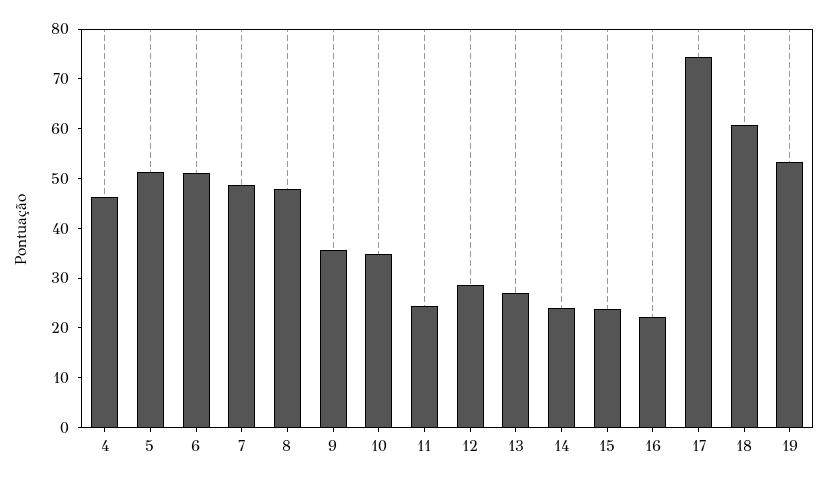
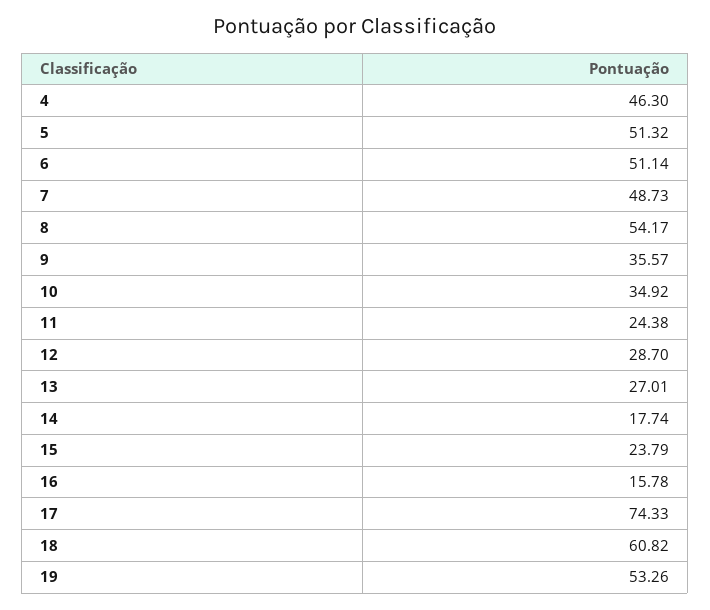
  {
    "4": 46.3,
    "5": 51.32,
    "6": 51.14,
    "7": 48.73,
-   "8": 48,
+   "8": 54.17,
    "9": 35.57,
    "10": 34.92,
    "11": 24.38,
    "12": 28.7,
    "13": 27.01,
-   "14": 24,
+   "14": 17.74,
    "15": 23.79,
-   "16": 22,
+   "16": 15.78,
    "17": 74.33,
    "18": 60.82,
    "19": 53.26
  }

